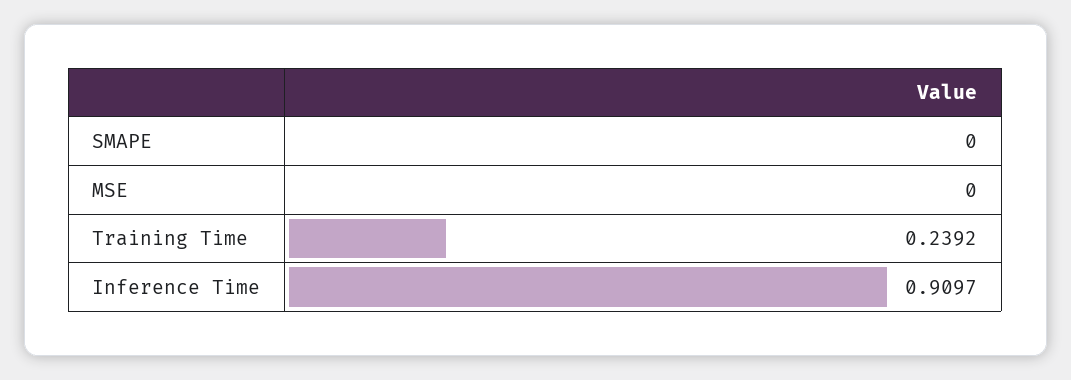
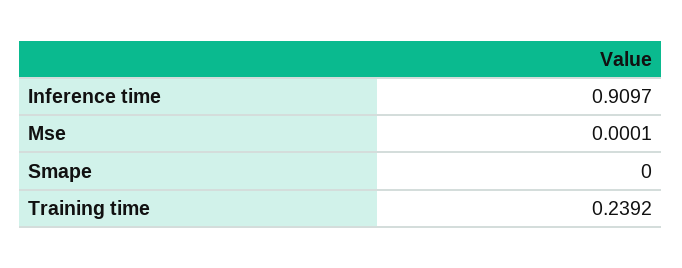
  {
    "SMAPE": 0,
-   "MSE": 0,
+   "MSE": 0.0001,
    "Training Time": 0.2392,
    "Inference Time": 0.9097
  }

